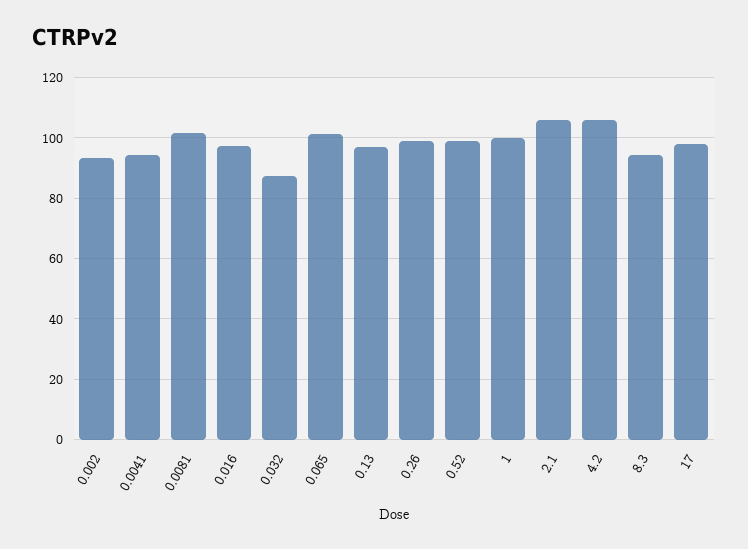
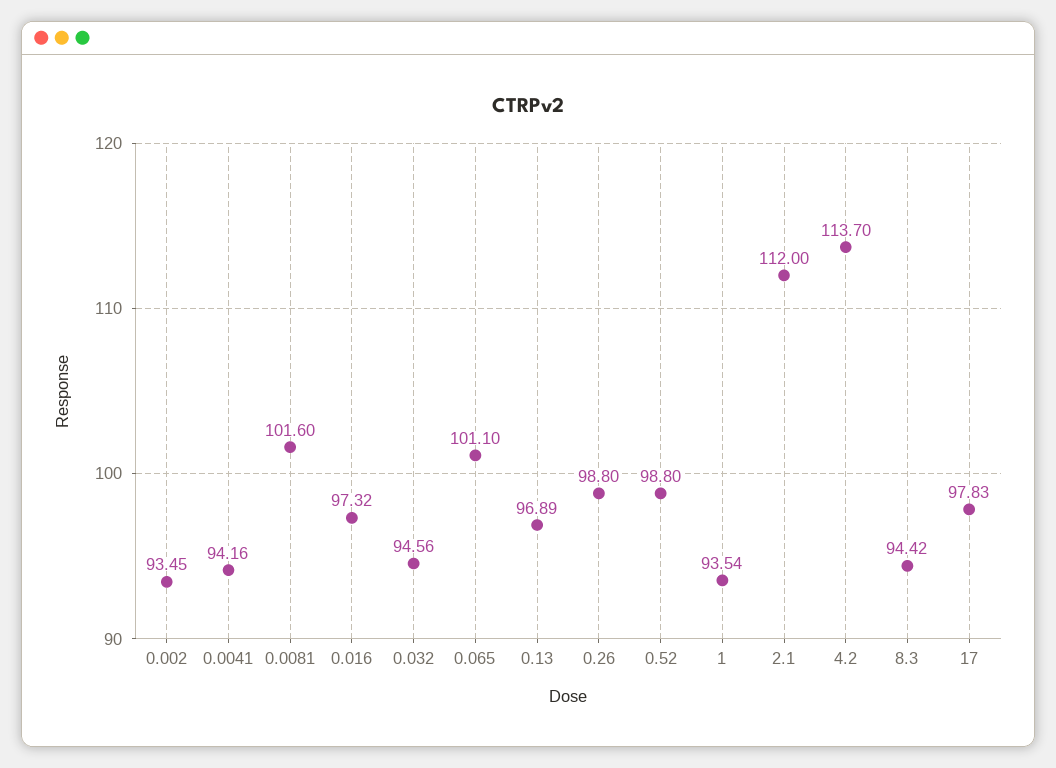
  {
    "0.002": 93.45,
    "0.0041": 94.16,
    "0.0081": 101.6,
    "0.016": 97.32,
-   "0.032": 88,
+   "0.032": 94.56,
    "0.065": 101.1,
    "0.13": 96.89,
    "0.26": 98.8,
    "0.52": 98.8,
-   "1": 100,
+   "1": 93.54,
-   "2.1": 106,
+   "2.1": 112,
-   "4.2": 106,
+   "4.2": 113.7,
    "8.3": 94.42,
    "17": 97.83
  }

